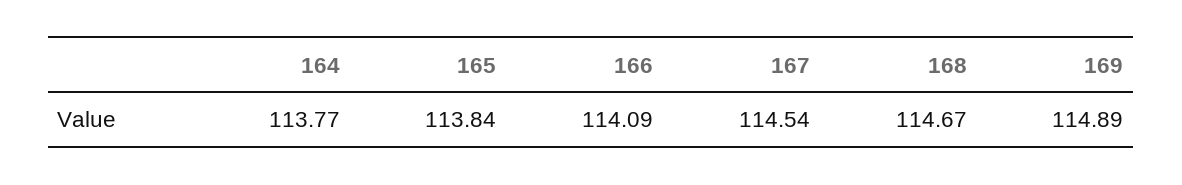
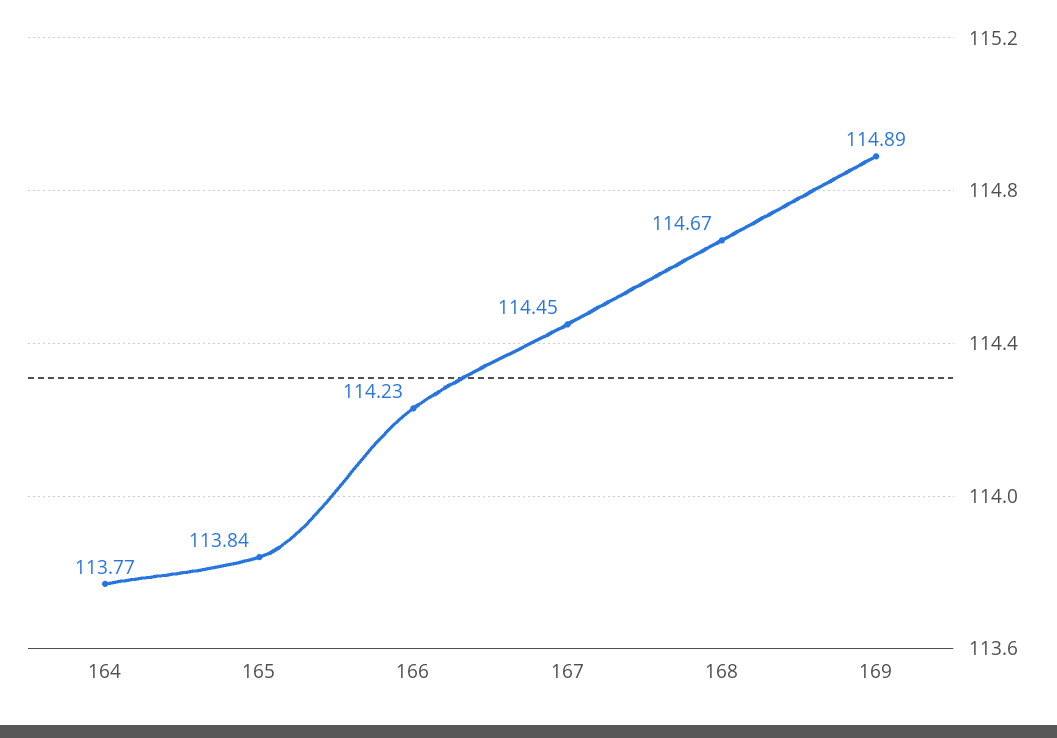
  {
    "164": 113.77,
    "165": 113.84,
-   "166": 114.09,
+   "166": 114.23,
-   "167": 114.54,
+   "167": 114.45,
    "168": 114.67,
    "169": 114.89
  }

